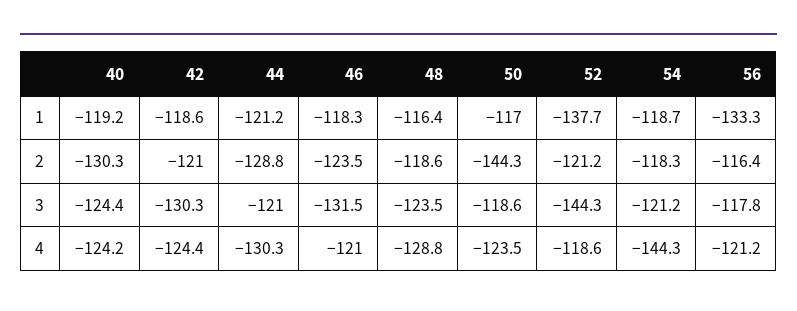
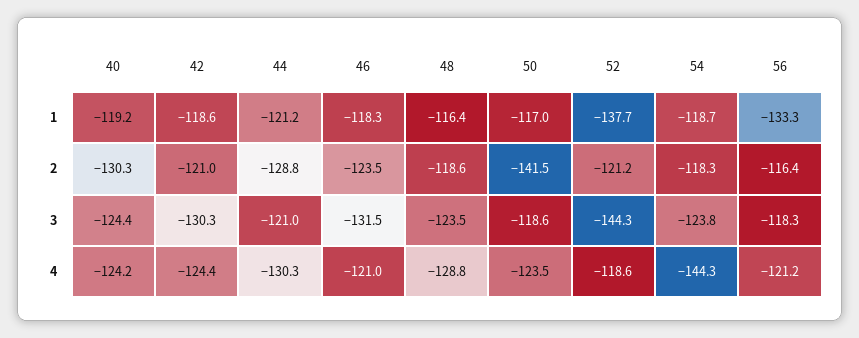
  {
    "40": {
      "1": -119.2,
      "2": -130.3,
      "3": -124.4,
      "4": -124.2
    },
    "42": {
      "1": -118.6,
      "2": -121,
      "3": -130.3,
      "4": -124.4
    },
    "44": {
      "1": -121.2,
      "2": -128.8,
      "3": -121,
      "4": -130.3
    },
    "46": {
      "1": -118.3,
      "2": -123.5,
      "3": -131.5,
      "4": -121
    },
    "48": {
      "1": -116.4,
      "2": -118.6,
      "3": -123.5,
      "4": -128.8
    },
    "50": {
      "1": -117,
-     "2": -144.3,
+     "2": -141.5,
      "3": -118.6,
      "4": -123.5
    },
    "52": {
      "1": -137.7,
      "2": -121.2,
      "3": -144.3,
      "4": -118.6
    },
    "54": {
      "1": -118.7,
      "2": -118.3,
-     "3": -121.2,
+     "3": -123.8,
      "4": -144.3
    },
    "56": {
      "1": -133.3,
      "2": -116.4,
-     "3": -117.8,
+     "3": -118.3,
      "4": -121.2
    }
  }

